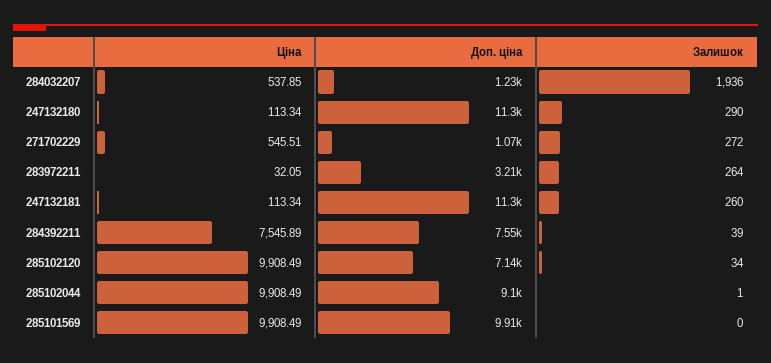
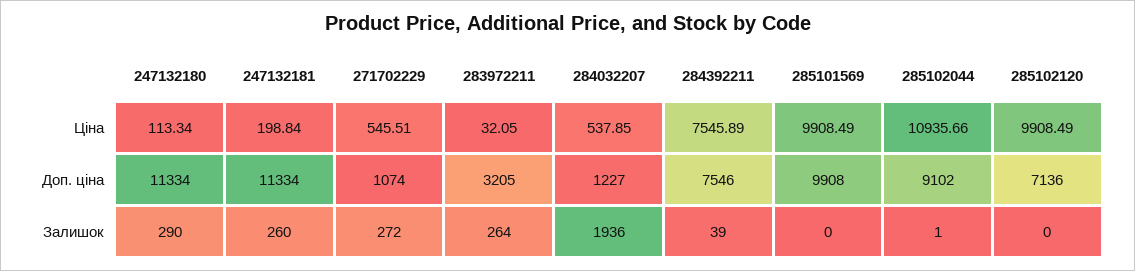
  {
    "Ціна": {
      "284032207": 537.85,
      "247132180": 113.34,
      "271702229": 545.51,
      "283972211": 32.05,
-     "247132181": 113.34,
+     "247132181": 198.84,
      "284392211": 7545.89,
      "285102120": 9908.49,
-     "285102044": 9908.49,
+     "285102044": 10935.66,
      "285101569": 9908.49
    },
    "Доп. ціна": {
      "284032207": 1227,
      "247132180": 11334,
      "271702229": 1074,
      "283972211": 3205,
      "247132181": 11334,
      "284392211": 7546,
      "285102120": 7136,
      "285102044": 9102,
      "285101569": 9908
    },
    "Залишок": {
      "284032207": 1936,
      "247132180": 290,
      "271702229": 272,
      "283972211": 264,
      "247132181": 260,
      "284392211": 39,
-     "285102120": 34,
+     "285102120": 0,
      "285102044": 1,
      "285101569": 0
    }
  }

